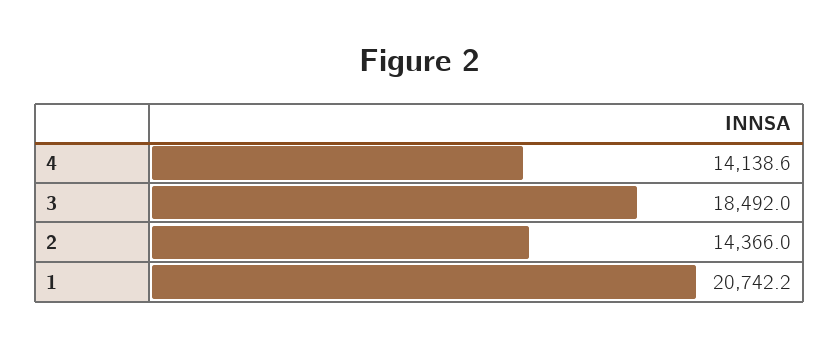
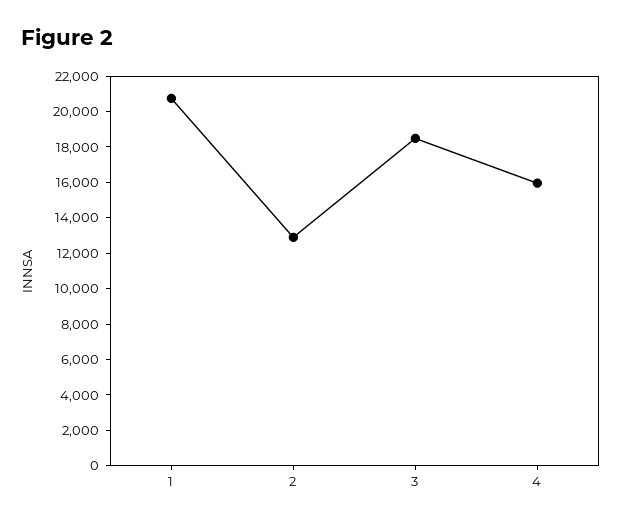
  {
-   "4": 14138.6,
+   "4": 16000,
    "3": 18492,
-   "2": 14366,
+   "2": 13000,
    "1": 20742.2
  }

